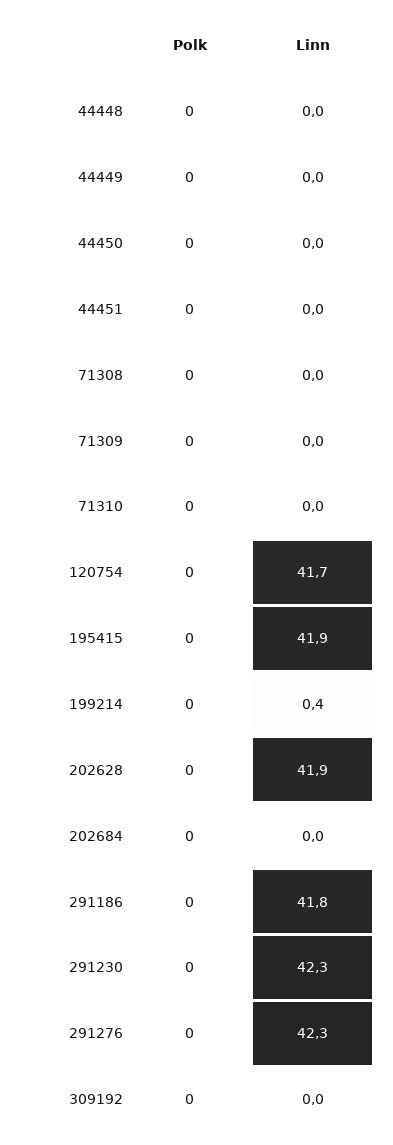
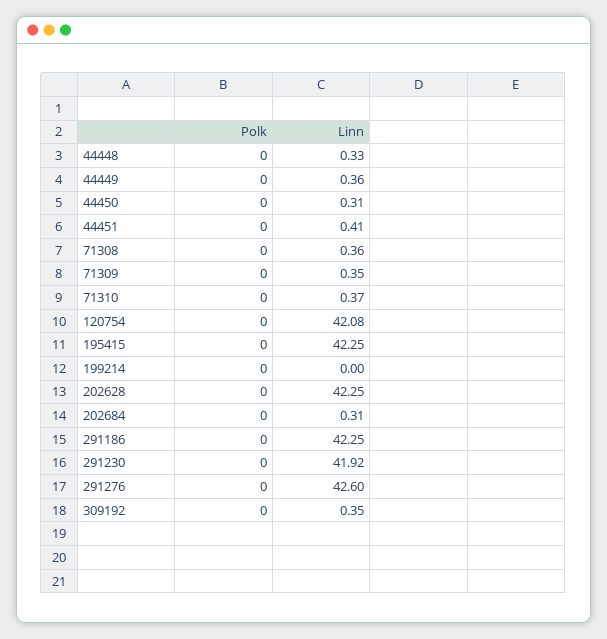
  {
    "Polk": {
      "44448": 0,
      "44449": 0,
      "44450": 0,
      "44451": 0,
      "71308": 0,
      "71309": 0,
      "71310": 0,
      "120754": 0,
      "195415": 0,
      "199214": 0,
      "202628": 0,
      "202684": 0,
      "291186": 0,
      "291230": 0,
      "291276": 0,
      "309192": 0
    },
    "Linn": {
-     "44448": 0,
+     "44448": 0.33,
-     "44449": 0,
+     "44449": 0.36,
-     "44450": 0,
+     "44450": 0.31,
-     "44451": 0,
+     "44451": 0.41,
-     "71308": 0,
+     "71308": 0.36,
-     "71309": 0,
+     "71309": 0.35,
-     "71310": 0,
+     "71310": 0.37,
-     "120754": 41.7,
+     "120754": 42.08,
-     "195415": 41.9,
+     "195415": 42.25,
-     "199214": 0.4,
+     "199214": 0,
-     "202628": 41.9,
+     "202628": 42.25,
-     "202684": 0,
+     "202684": 0.31,
-     "291186": 41.8,
+     "291186": 42.25,
-     "291230": 42.3,
+     "291230": 41.92,
-     "291276": 42.3,
+     "291276": 42.6,
-     "309192": 0
+     "309192": 0.35
    }
  }

